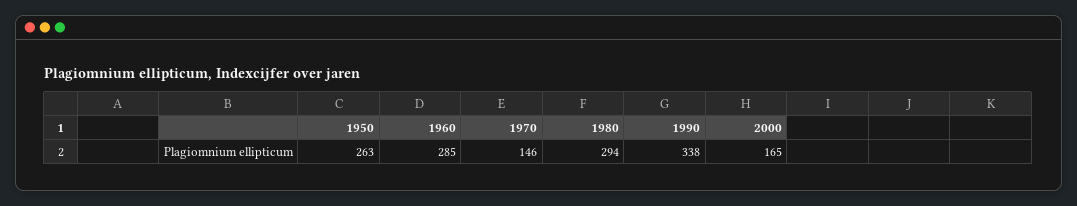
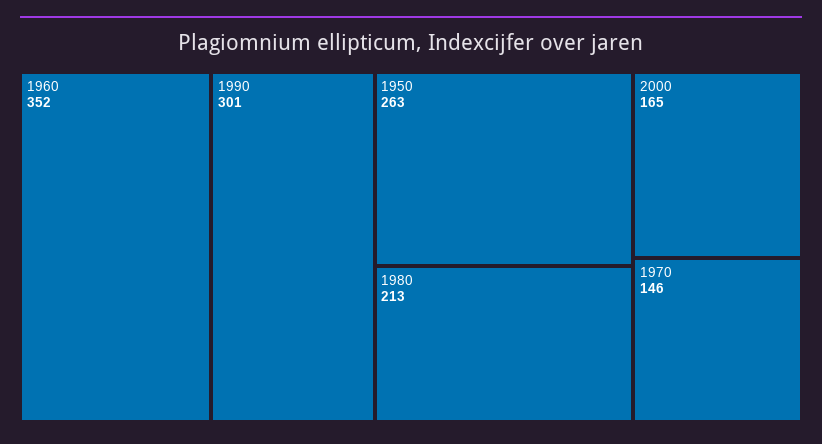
  {
    "1950": 263,
-   "1960": 285,
+   "1960": 352,
    "1970": 146,
-   "1980": 294,
+   "1980": 213,
-   "1990": 338,
+   "1990": 301,
    "2000": 165
  }

